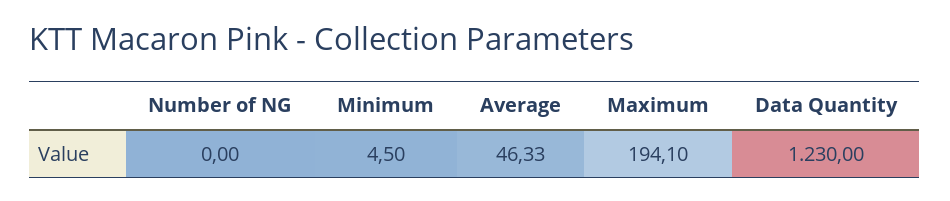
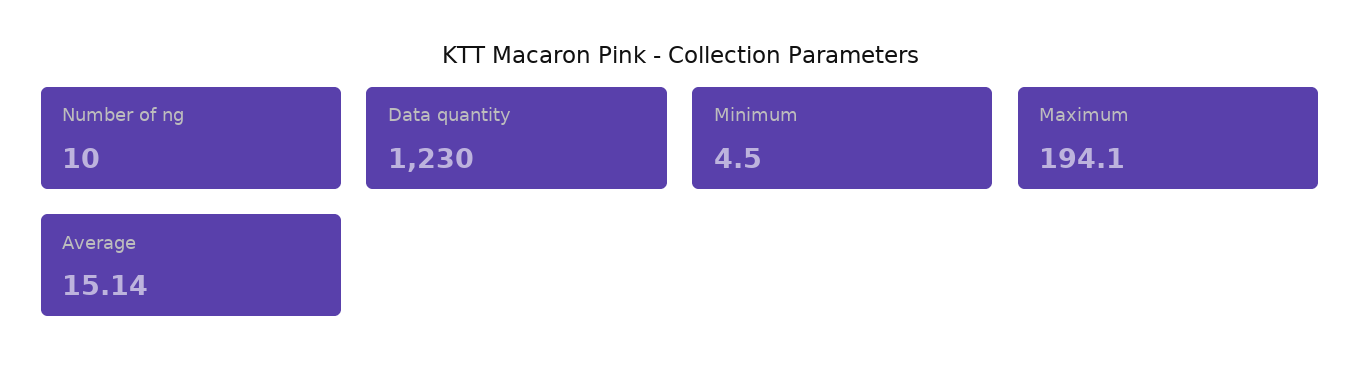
  {
-   "Number of NG": 0,
+   "Number of NG": 10,
    "Minimum": 4.5,
-   "Average": 46.33,
+   "Average": 15.14,
    "Maximum": 194.1,
    "Data Quantity": 1230
  }

